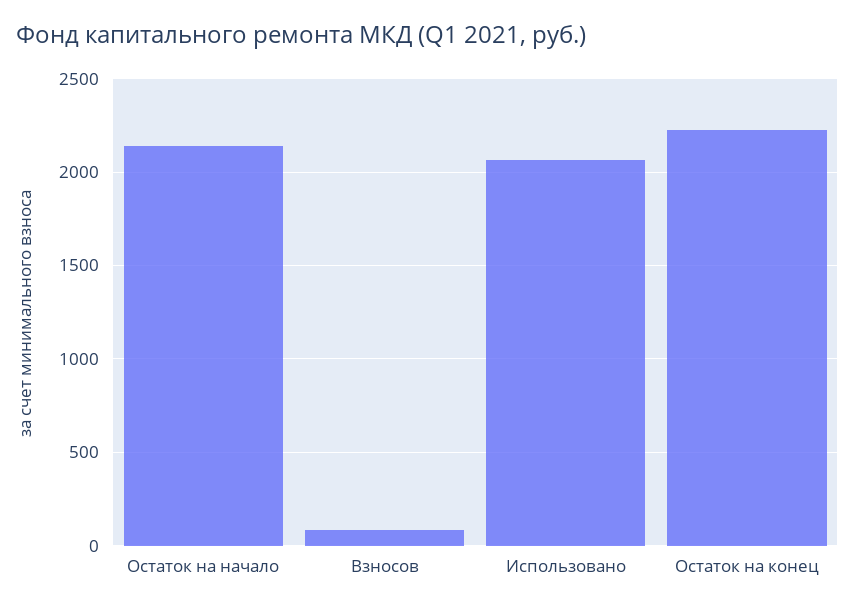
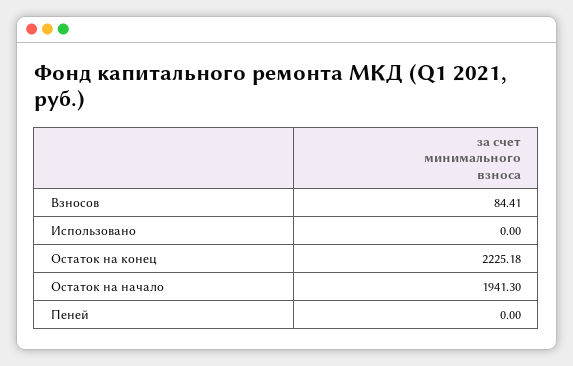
  {
-   "Остаток на начало": 2150,
+   "Остаток на начало": 1941.3,
    "Взносов": 84.41,
-   "Использовано": 2050,
+   "Использовано": 0,
-   "Остаток на конец": 2225.18
+   "Остаток на конец": 2225.18,
+   "Пеней": 0
  }

